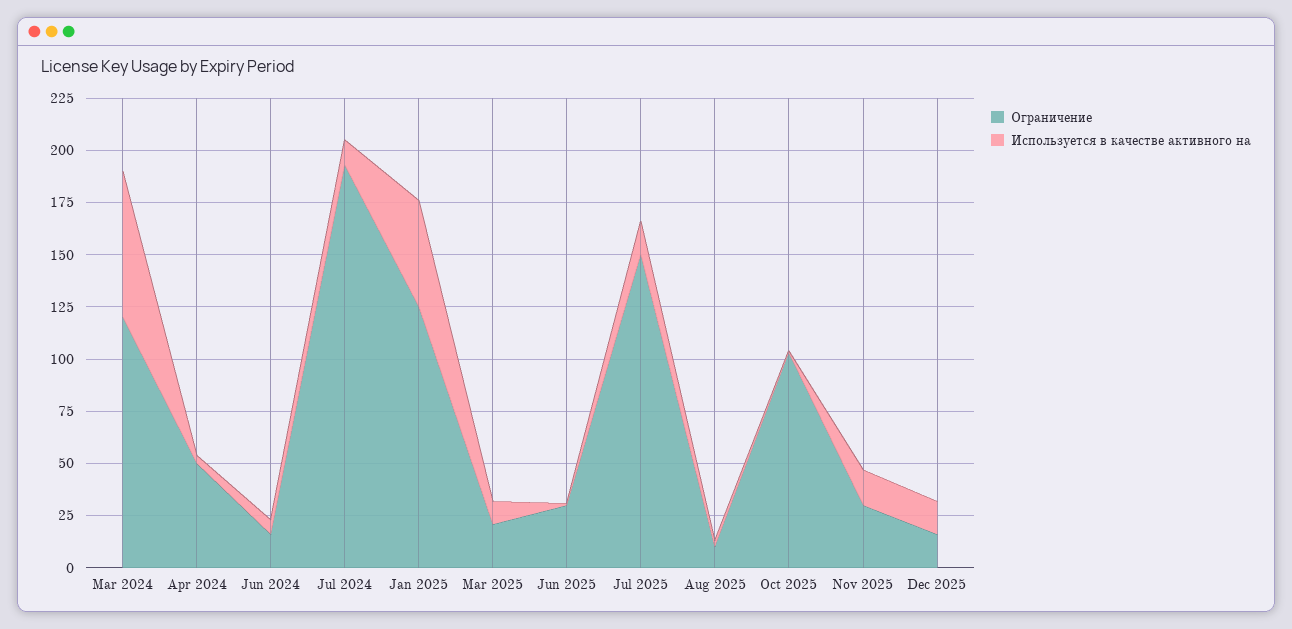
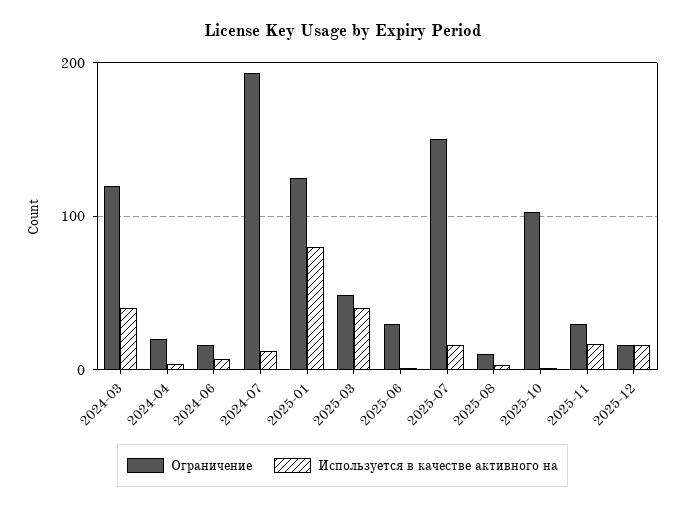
  {
    "Ограничение": {
      "Mar 2024": 120,
-     "Apr 2024": 50,
+     "Apr 2024": 20,
      "Jun 2024": 15,
      "Jul 2024": 195,
      "Jan 2025": 125,
-     "Mar 2025": 20,
+     "Mar 2025": 50,
      "Jun 2025": 30,
      "Jul 2025": 150,
      "Aug 2025": 10,
      "Oct 2025": 105,
      "Nov 2025": 30,
      "Dec 2025": 15
    },
    "Используется в качестве активного на": {
-     "Mar 2024": 70,
+     "Mar 2024": 40,
      "Apr 2024": 5,
      "Jun 2024": 5,
      "Jul 2024": 10,
-     "Jan 2025": 50,
+     "Jan 2025": 80,
-     "Mar 2025": 10,
+     "Mar 2025": 40,
      "Jun 2025": 0,
      "Jul 2025": 15,
      "Aug 2025": 5,
      "Oct 2025": 0,
      "Nov 2025": 15,
      "Dec 2025": 15
    }
  }

